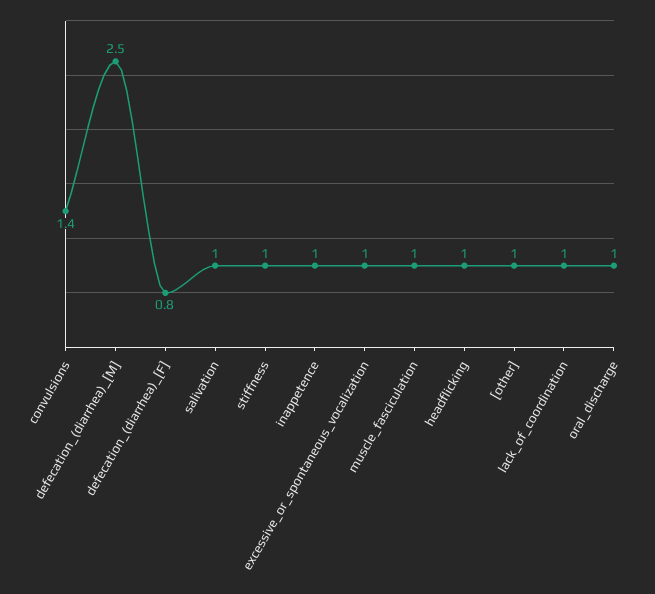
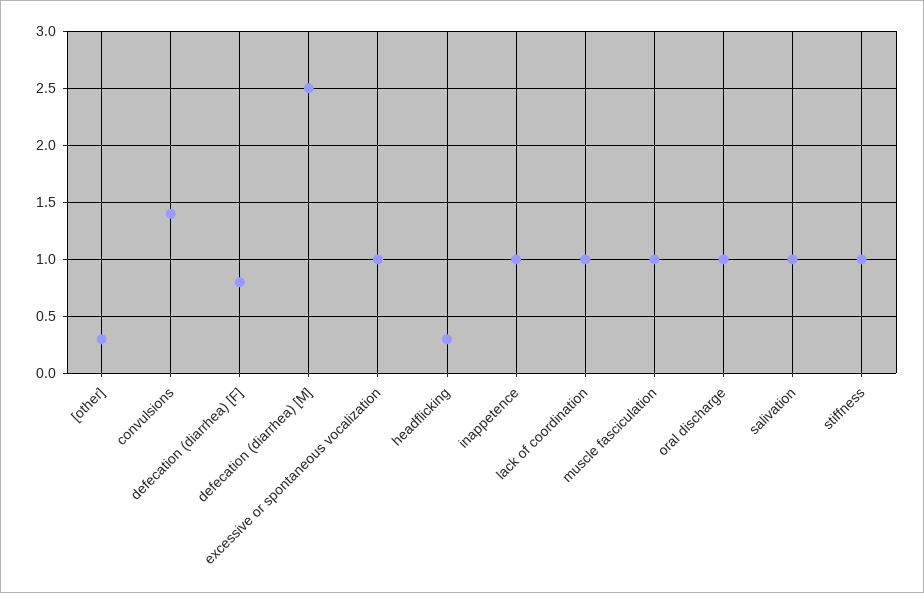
  {
    "convulsions": 1.4,
    "defecation_(diarrhea)_[M]": 2.5,
    "defecation_(diarrhea)_[F]": 0.8,
    "salivation": 1,
    "stiffness": 1,
    "inappetence": 1,
    "excessive_or_spontaneous_vocalization": 1,
    "muscle_fasciculation": 1,
-   "headflicking": 1,
+   "headflicking": 0.3,
-   "[other]": 1,
+   "[other]": 0.3,
    "lack_of_coordination": 1,
    "oral_discharge": 1
  }

